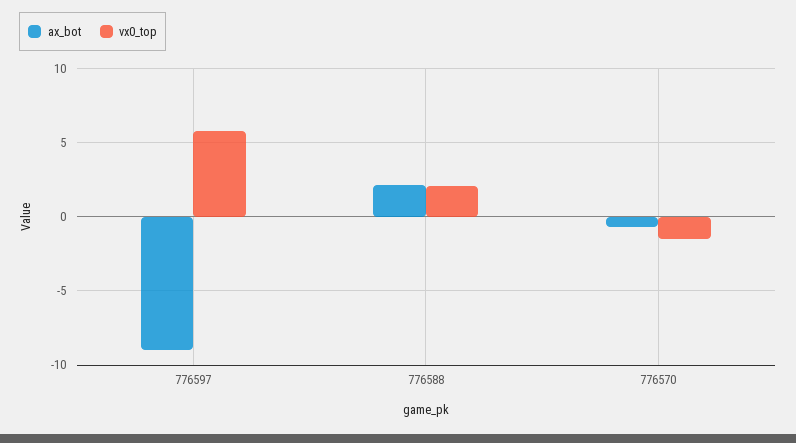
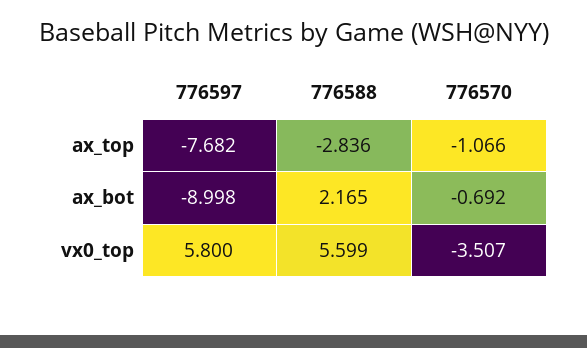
  {
    "ax_bot": {
      "776597": -8.998,
      "776588": 2.165,
      "776570": -0.692
    },
    "vx0_top": {
      "776597": 5.8,
-     "776588": 2,
+     "776588": 5.599,
-     "776570": -1.5
+     "776570": -3.507
-   }
+   },
+   "ax_top": {
+     "776597": -7.682,
+     "776588": -2.836,
+     "776570": -1.066
+   }
  }

